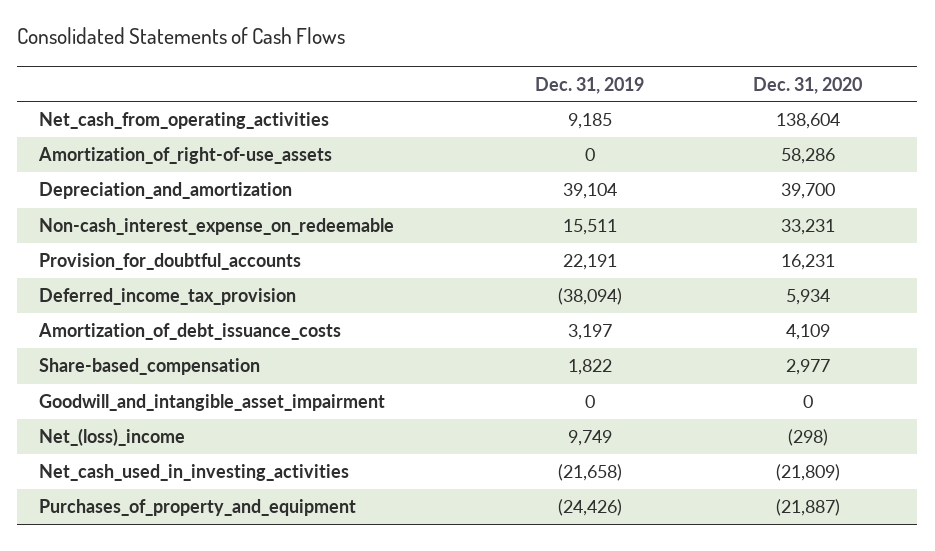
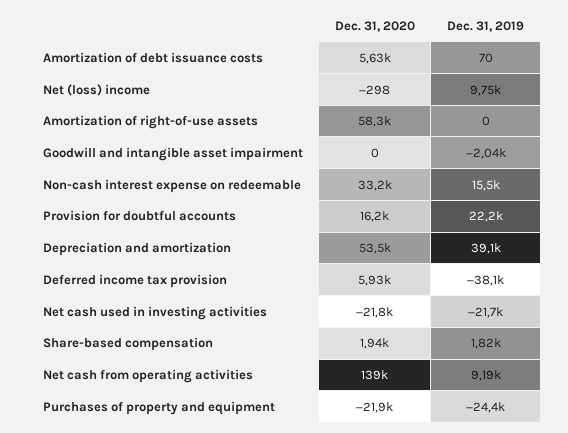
  {
    "Dec. 31, 2019": {
      "Net_cash_from_operating_activities": 9185,
      "Amortization_of_right-of-use_assets": 0,
      "Depreciation_and_amortization": 39104,
      "Non-cash_interest_expense_on_redeemable": 15511,
      "Provision_for_doubtful_accounts": 22191,
      "Deferred_income_tax_provision": -38094,
-     "Amortization_of_debt_issuance_costs": 3197,
+     "Amortization_of_debt_issuance_costs": 70,
      "Share-based_compensation": 1822,
-     "Goodwill_and_intangible_asset_impairment": 0,
+     "Goodwill_and_intangible_asset_impairment": -2040,
      "Net_(loss)_income": 9749,
      "Net_cash_used_in_investing_activities": -21658,
      "Purchases_of_property_and_equipment": -24426
    },
    "Dec. 31, 2020": {
      "Net_cash_from_operating_activities": 138604,
      "Amortization_of_right-of-use_assets": 58286,
-     "Depreciation_and_amortization": 39700,
+     "Depreciation_and_amortization": 53500,
      "Non-cash_interest_expense_on_redeemable": 33231,
      "Provision_for_doubtful_accounts": 16231,
      "Deferred_income_tax_provision": 5934,
-     "Amortization_of_debt_issuance_costs": 4109,
+     "Amortization_of_debt_issuance_costs": 5630,
-     "Share-based_compensation": 2977,
+     "Share-based_compensation": 1940,
      "Goodwill_and_intangible_asset_impairment": 0,
      "Net_(loss)_income": -298,
      "Net_cash_used_in_investing_activities": -21809,
      "Purchases_of_property_and_equipment": -21887
    }
  }

